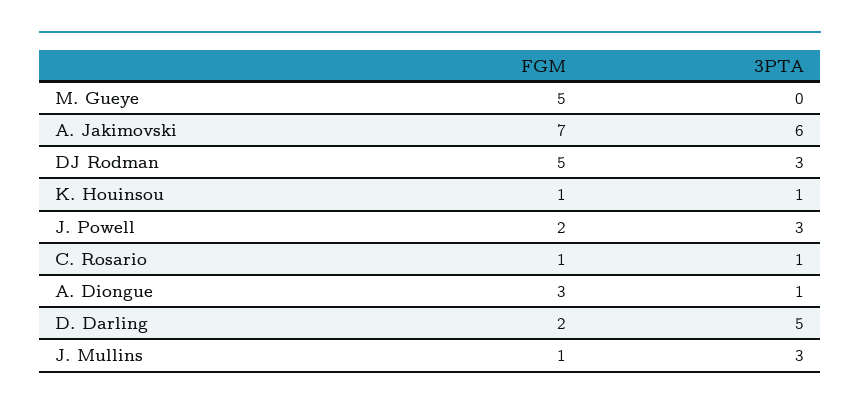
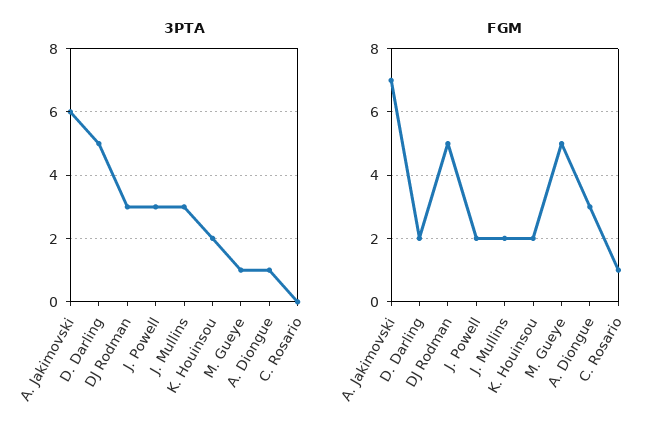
  {
    "FGM": {
      "M. Gueye": 5,
      "A. Jakimovski": 7,
      "DJ Rodman": 5,
-     "K. Houinsou": 1,
+     "K. Houinsou": 2,
      "J. Powell": 2,
      "C. Rosario": 1,
      "A. Diongue": 3,
      "D. Darling": 2,
-     "J. Mullins": 1
+     "J. Mullins": 2
    },
    "3PTA": {
-     "M. Gueye": 0,
+     "M. Gueye": 1,
      "A. Jakimovski": 6,
      "DJ Rodman": 3,
-     "K. Houinsou": 1,
+     "K. Houinsou": 2,
      "J. Powell": 3,
-     "C. Rosario": 1,
+     "C. Rosario": 0,
      "A. Diongue": 1,
      "D. Darling": 5,
      "J. Mullins": 3
    }
  }

